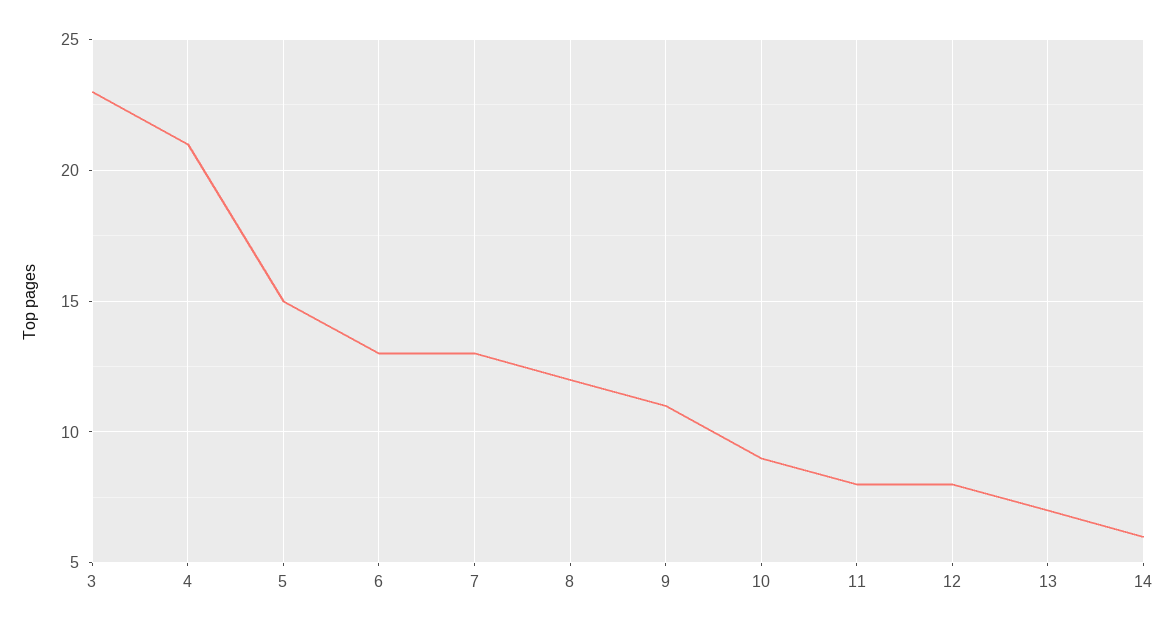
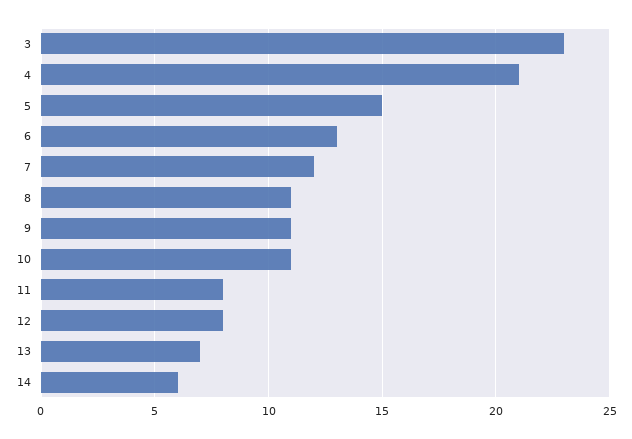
  {
    "3": 23,
    "4": 21,
    "5": 15,
    "6": 13,
-   "7": 13,
+   "7": 12,
-   "8": 12,
+   "8": 11,
    "9": 11,
-   "10": 9,
+   "10": 11,
    "11": 8,
    "12": 8,
    "13": 7,
    "14": 6
  }

